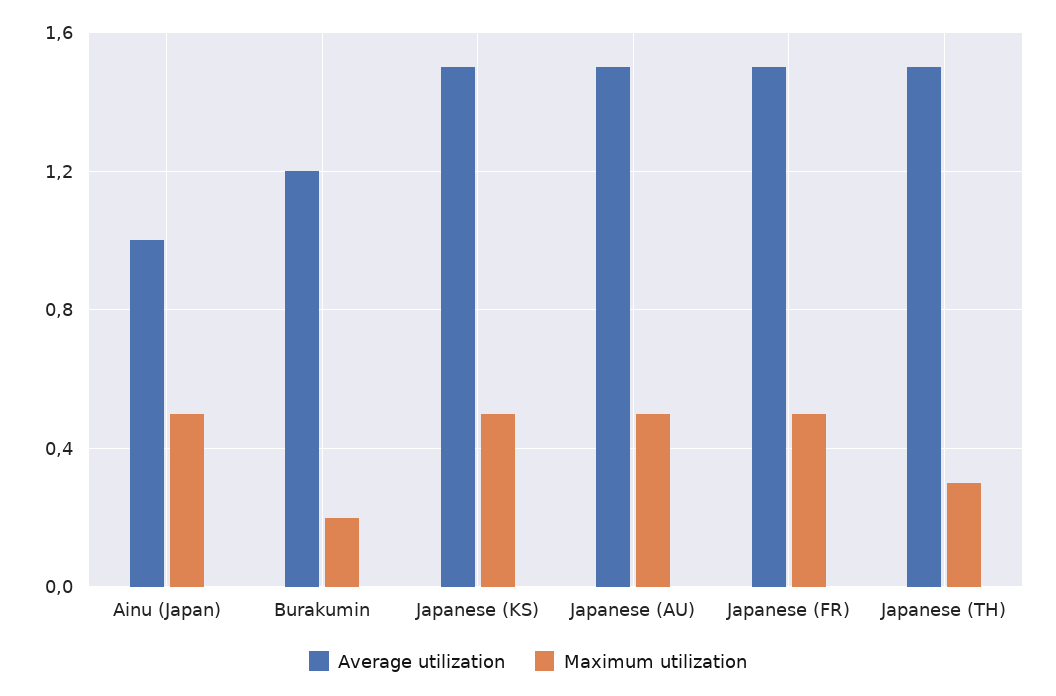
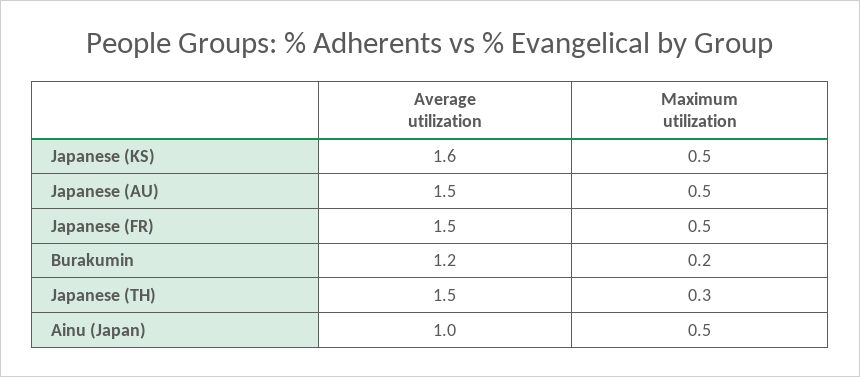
  {
    "Average utilization": {
      "Ainu (Japan)": 1,
      "Burakumin": 1.2,
-     "Japanese (KS)": 1.5,
+     "Japanese (KS)": 1.6,
      "Japanese (AU)": 1.5,
      "Japanese (FR)": 1.5,
      "Japanese (TH)": 1.5
    },
    "Maximum utilization": {
      "Ainu (Japan)": 0.5,
      "Burakumin": 0.2,
      "Japanese (KS)": 0.5,
      "Japanese (AU)": 0.5,
      "Japanese (FR)": 0.5,
      "Japanese (TH)": 0.3
    }
  }

